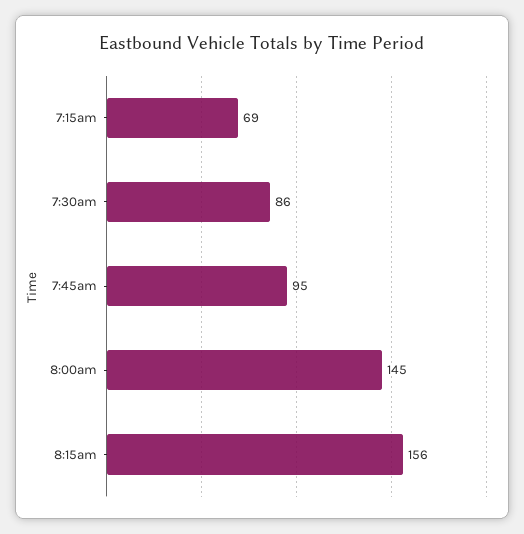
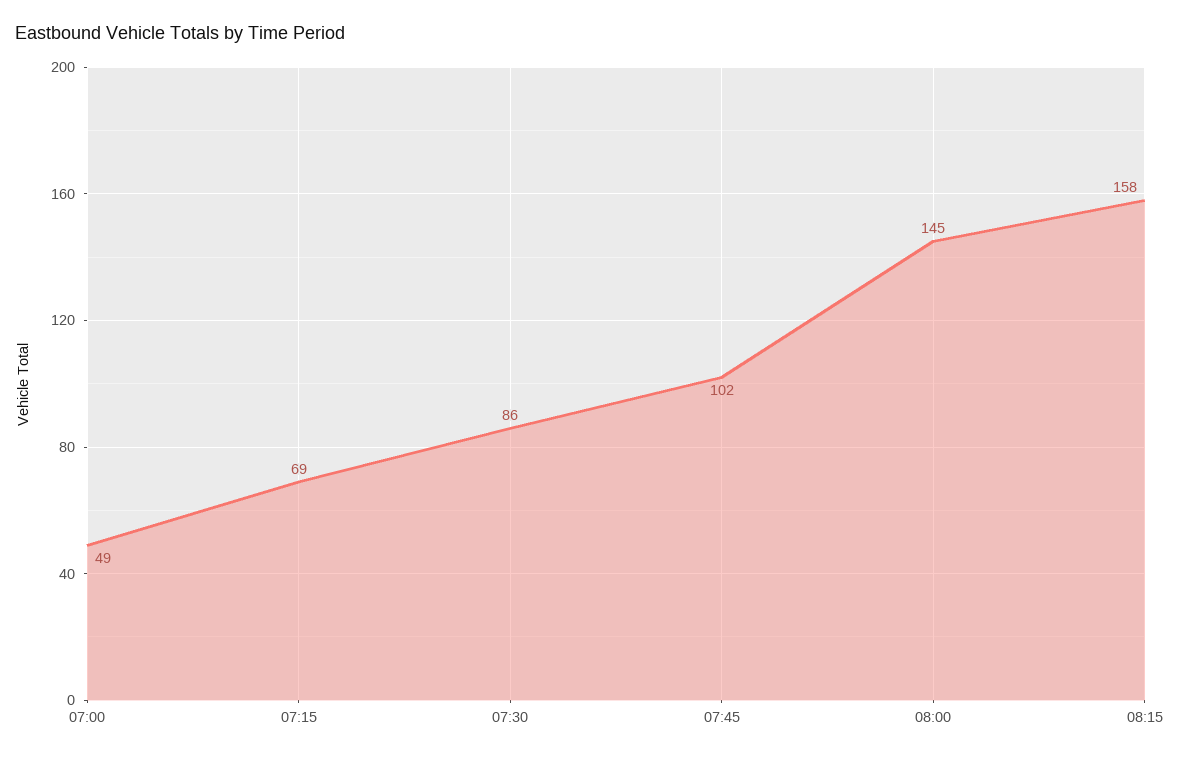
  {
    "7:15am": 69,
    "7:30am": 86,
-   "7:45am": 95,
+   "7:45am": 102,
    "8:00am": 145,
-   "8:15am": 156
+   "8:15am": 158,
+   "07:00": 49
  }

